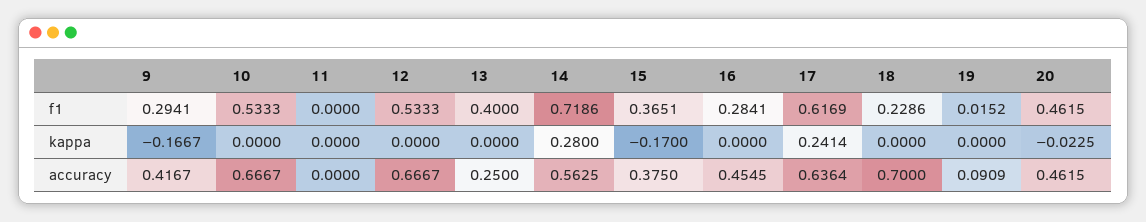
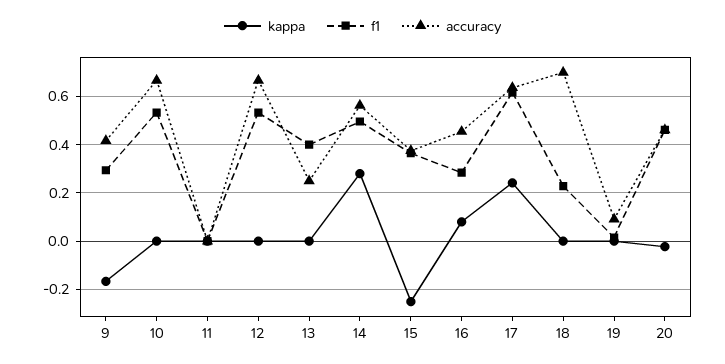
  {
    "f1": {
      "9": 0.2941,
      "10": 0.5333,
      "11": 0,
      "12": 0.5333,
      "13": 0.4,
-     "14": 0.7186,
+     "14": 0.5,
      "15": 0.3651,
      "16": 0.2841,
      "17": 0.6169,
      "18": 0.2286,
      "19": 0.0152,
      "20": 0.4615
    },
    "kappa": {
      "9": -0.1667,
      "10": 0,
      "11": 0,
      "12": 0,
      "13": 0,
      "14": 0.28,
-     "15": -0.17,
+     "15": -0.25,
-     "16": 0,
+     "16": 0.075,
      "17": 0.2414,
      "18": 0,
      "19": 0,
      "20": -0.0225
    },
    "accuracy": {
      "9": 0.4167,
      "10": 0.6667,
      "11": 0,
      "12": 0.6667,
      "13": 0.25,
      "14": 0.5625,
      "15": 0.375,
      "16": 0.4545,
      "17": 0.6364,
      "18": 0.7,
      "19": 0.0909,
      "20": 0.4615
    }
  }

